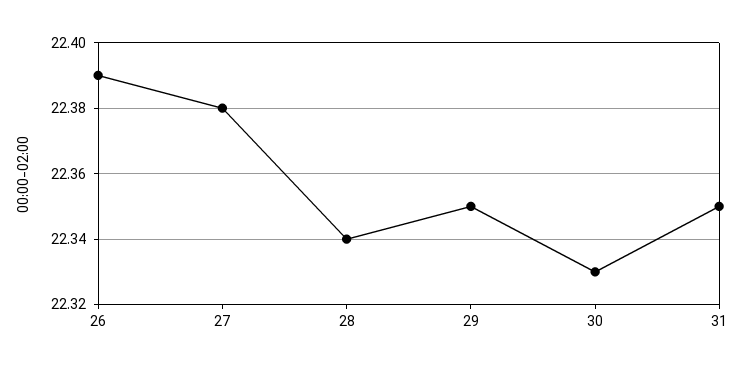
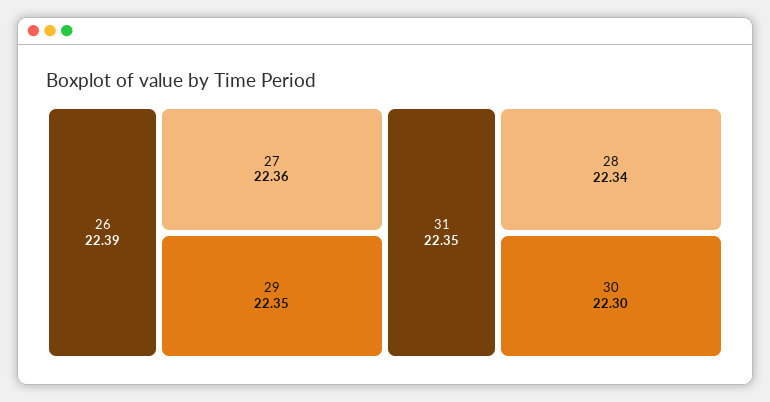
  {
    "26": 22.39,
-   "27": 22.38,
+   "27": 22.36,
    "28": 22.34,
    "29": 22.35,
-   "30": 22.33,
+   "30": 22.3,
    "31": 22.35
  }

